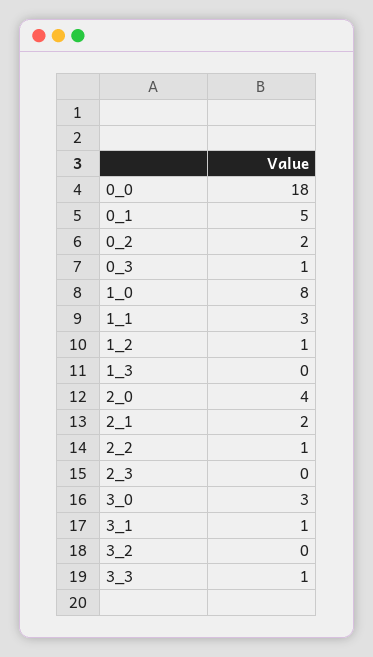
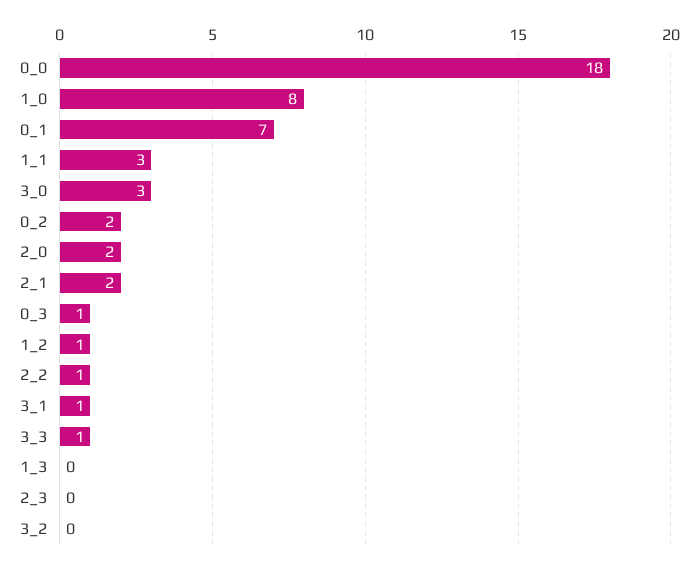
  {
    "0_0": 18,
-   "0_1": 5,
+   "0_1": 7,
    "0_2": 2,
    "0_3": 1,
    "1_0": 8,
    "1_1": 3,
    "1_2": 1,
    "1_3": 0,
-   "2_0": 4,
+   "2_0": 2,
    "2_1": 2,
    "2_2": 1,
    "2_3": 0,
    "3_0": 3,
    "3_1": 1,
    "3_2": 0,
    "3_3": 1
  }

